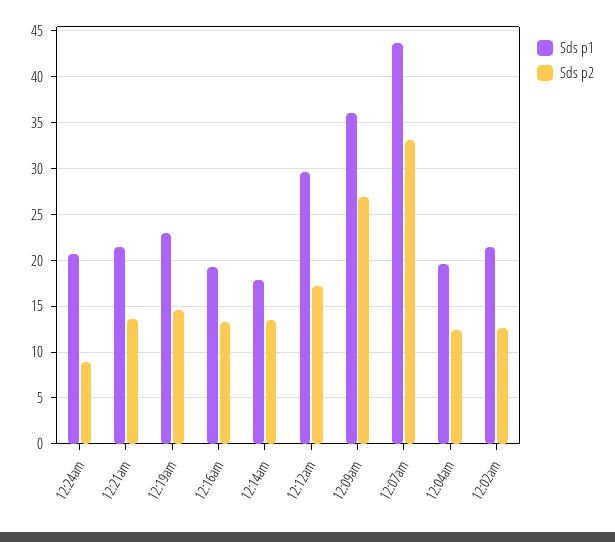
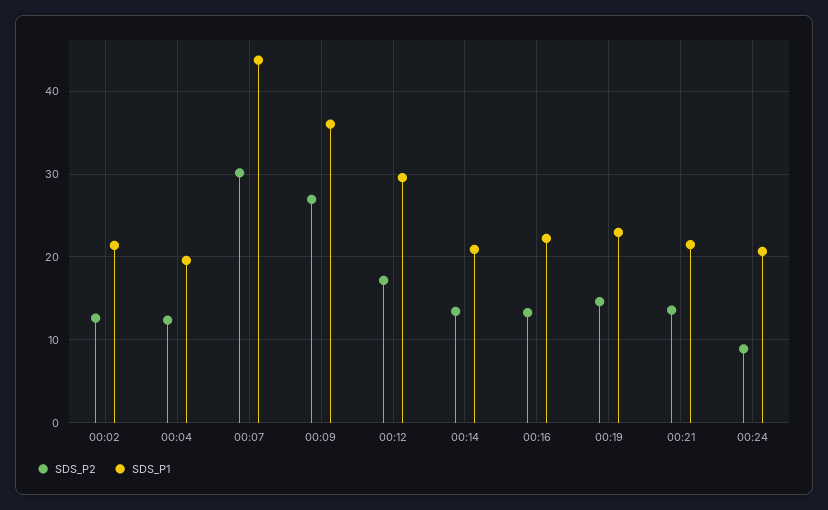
  {
    "Sds p1": {
      "12:24am": 21,
      "12:21am": 21,
      "12:19am": 23,
-     "12:16am": 19,
+     "12:16am": 22,
-     "12:14am": 18,
+     "12:14am": 21,
      "12:12am": 30,
      "12:09am": 36,
      "12:07am": 44,
      "12:04am": 20,
      "12:02am": 21
    },
    "Sds p2": {
      "12:24am": 9,
      "12:21am": 14,
      "12:19am": 15,
      "12:16am": 13,
      "12:14am": 13,
      "12:12am": 17,
      "12:09am": 27,
-     "12:07am": 33,
+     "12:07am": 30,
      "12:04am": 12,
      "12:02am": 13
    }
  }

